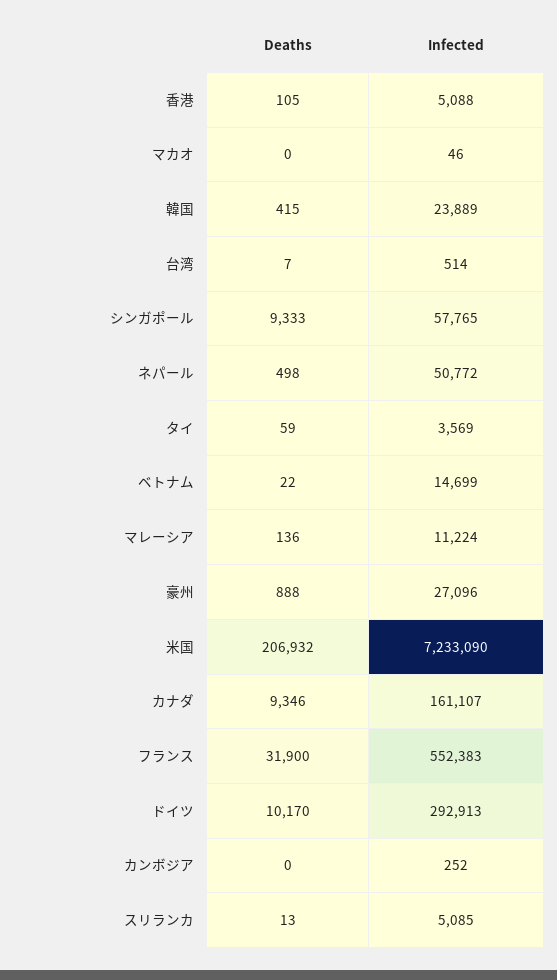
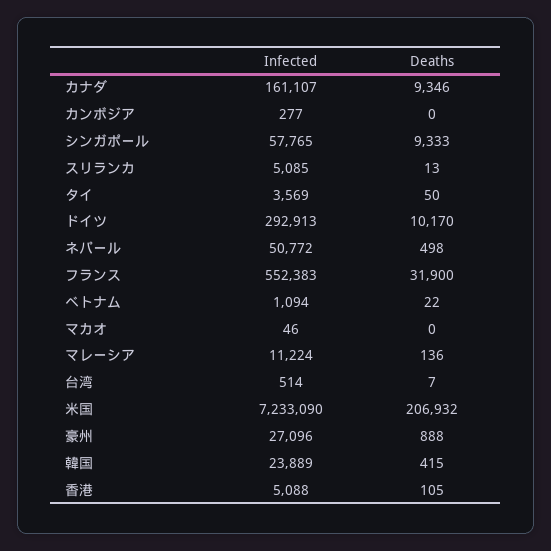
  {
    "Deaths": {
      "香港": 105,
      "マカオ": 0,
      "韓国": 415,
      "台湾": 7,
      "シンガポール": 9333,
      "ネパール": 498,
-     "タイ": 59,
+     "タイ": 50,
      "ベトナム": 22,
      "マレーシア": 136,
      "豪州": 888,
      "米国": 206932,
      "カナダ": 9346,
      "フランス": 31900,
      "ドイツ": 10170,
      "カンボジア": 0,
      "スリランカ": 13
    },
    "Infected": {
      "香港": 5088,
      "マカオ": 46,
      "韓国": 23889,
      "台湾": 514,
      "シンガポール": 57765,
      "ネパール": 50772,
      "タイ": 3569,
-     "ベトナム": 14699,
+     "ベトナム": 1094,
      "マレーシア": 11224,
      "豪州": 27096,
      "米国": 7233090,
      "カナダ": 161107,
      "フランス": 552383,
      "ドイツ": 292913,
-     "カンボジア": 252,
+     "カンボジア": 277,
      "スリランカ": 5085
    }
  }

